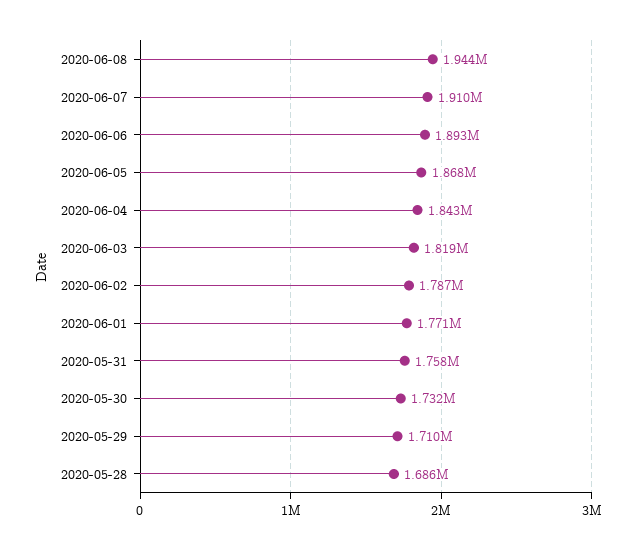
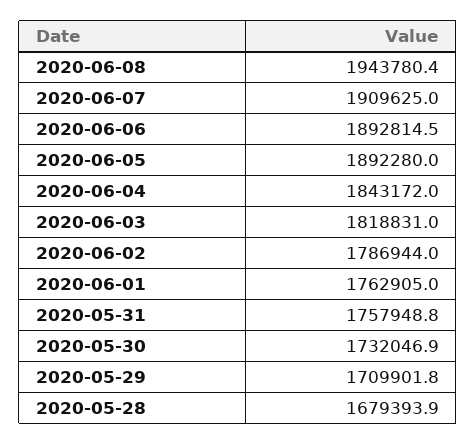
  {
    "2020-06-08": 1943780.4,
    "2020-06-07": 1909625,
    "2020-06-06": 1892814.5,
-   "2020-06-05": 1868000,
+   "2020-06-05": 1892280,
    "2020-06-04": 1843172,
    "2020-06-03": 1818831,
    "2020-06-02": 1786944,
-   "2020-06-01": 1771000,
+   "2020-06-01": 1762905,
    "2020-05-31": 1757948.8,
    "2020-05-30": 1732046.9,
    "2020-05-29": 1709901.8,
-   "2020-05-28": 1686000
+   "2020-05-28": 1679393.9
  }

